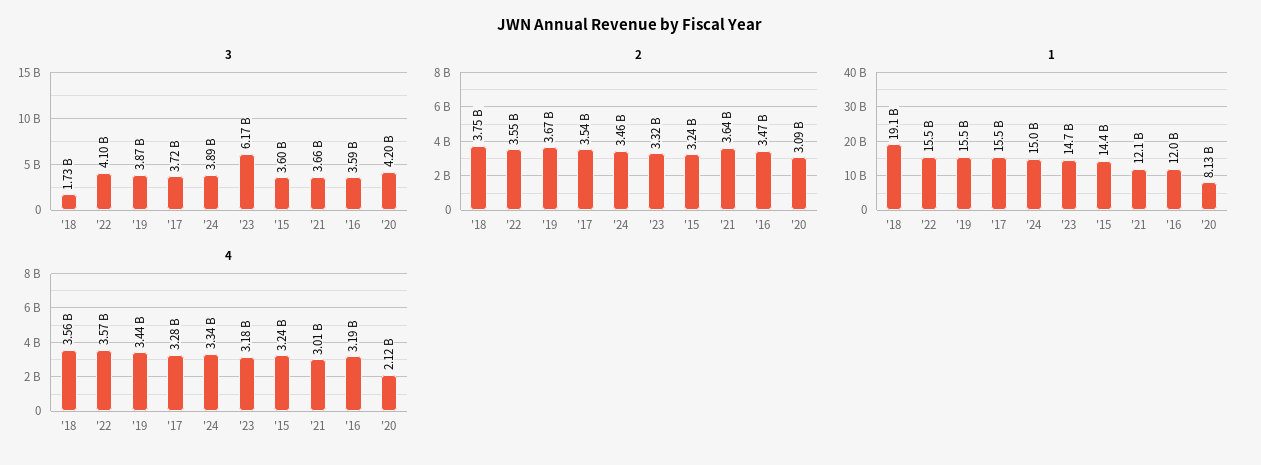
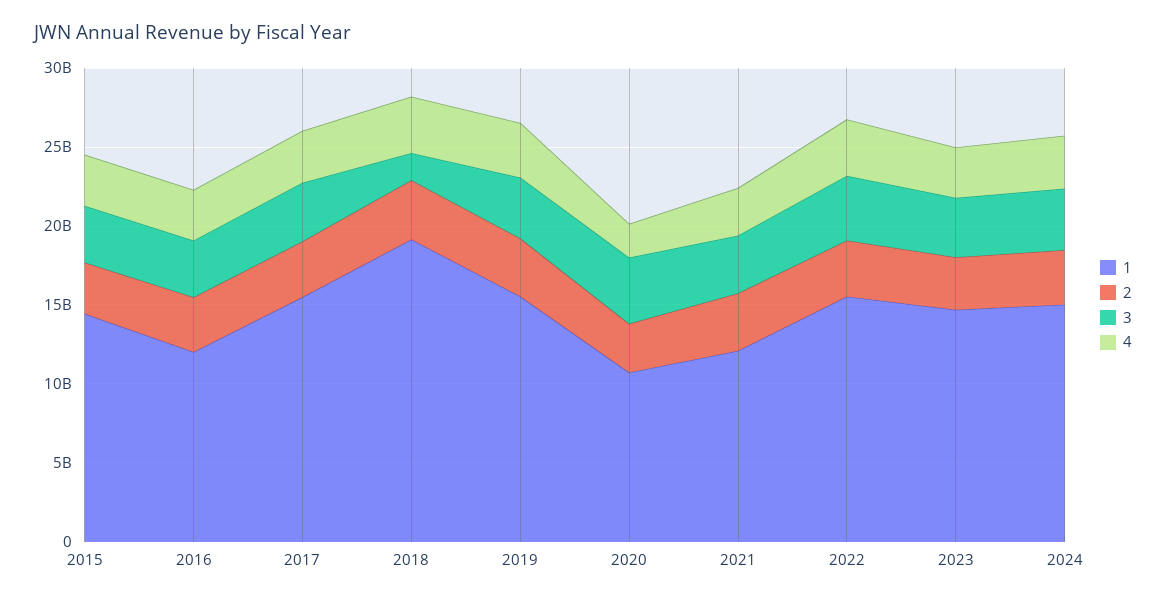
  {
    "3": {
      "'18": 1730000000,
      "'22": 4100000000,
      "'19": 3870000000,
      "'17": 3720000000,
      "'24": 3890000000,
-     "'23": 6170000000,
+     "'23": 4000000000,
      "'15": 3600000000,
      "'21": 3660000000,
      "'16": 3590000000,
      "'20": 4200000000
    },
    "2": {
      "'18": 3750000000,
      "'22": 3550000000,
      "'19": 3670000000,
      "'17": 3540000000,
      "'24": 3460000000,
      "'23": 3320000000,
      "'15": 3240000000,
      "'21": 3640000000,
      "'16": 3470000000,
      "'20": 3090000000
    },
    "1": {
      "'18": 19100000000,
      "'22": 15500000000,
      "'19": 15500000000,
      "'17": 15500000000,
      "'24": 15000000000,
      "'23": 14700000000,
      "'15": 14400000000,
      "'21": 12100000000,
      "'16": 12000000000,
-     "'20": 8130000000
+     "'20": 11000000000
    },
    "4": {
      "'18": 3560000000,
      "'22": 3570000000,
      "'19": 3440000000,
      "'17": 3280000000,
      "'24": 3340000000,
      "'23": 3180000000,
      "'15": 3240000000,
      "'21": 3010000000,
      "'16": 3190000000,
      "'20": 2120000000
    }
  }

